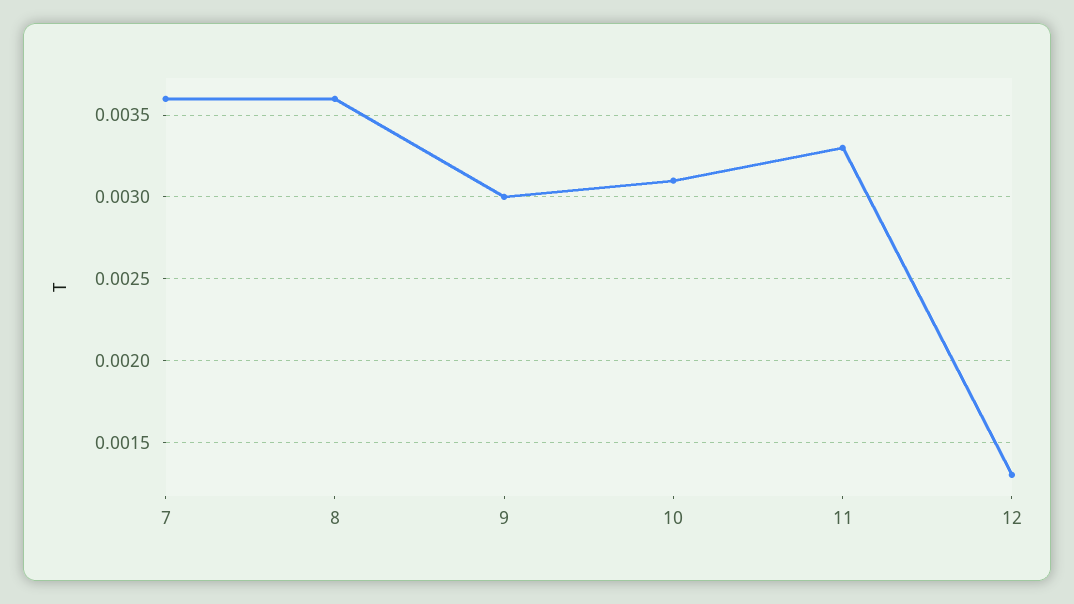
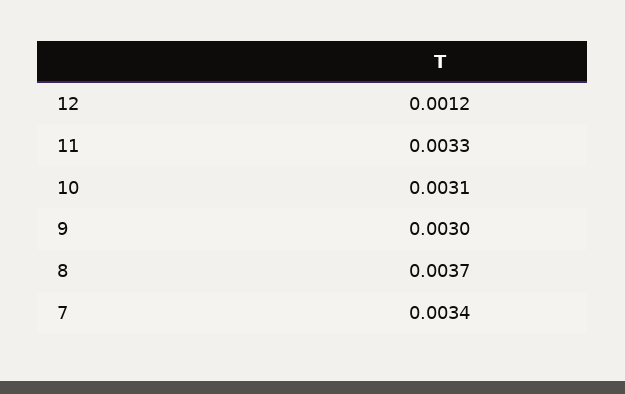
  {
-   "7": 0.0036,
+   "7": 0.0034,
-   "8": 0.0036,
+   "8": 0.0037,
    "9": 0.003,
    "10": 0.0031,
    "11": 0.0033,
-   "12": 0.0013
+   "12": 0.0012
  }

